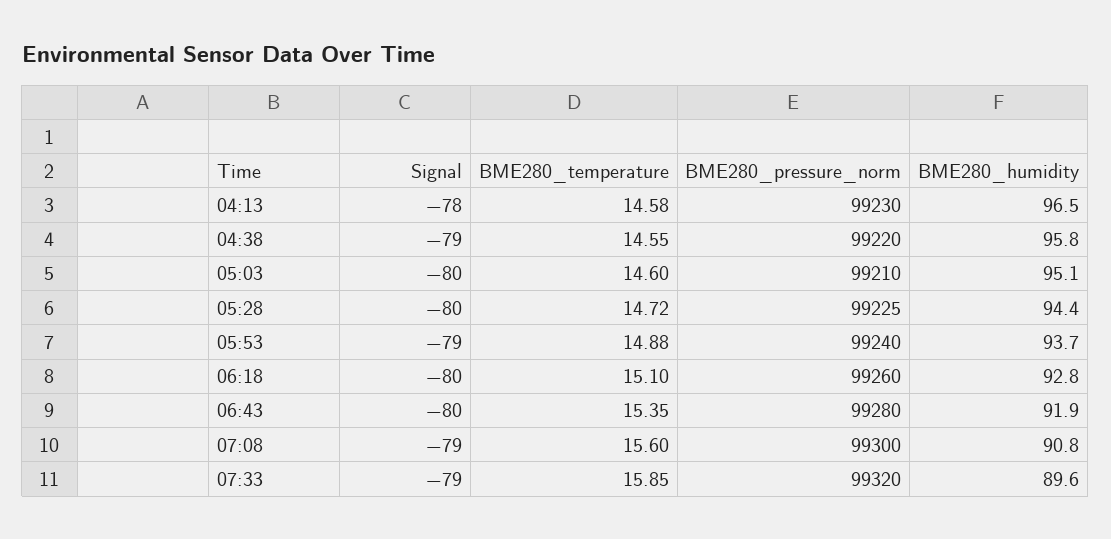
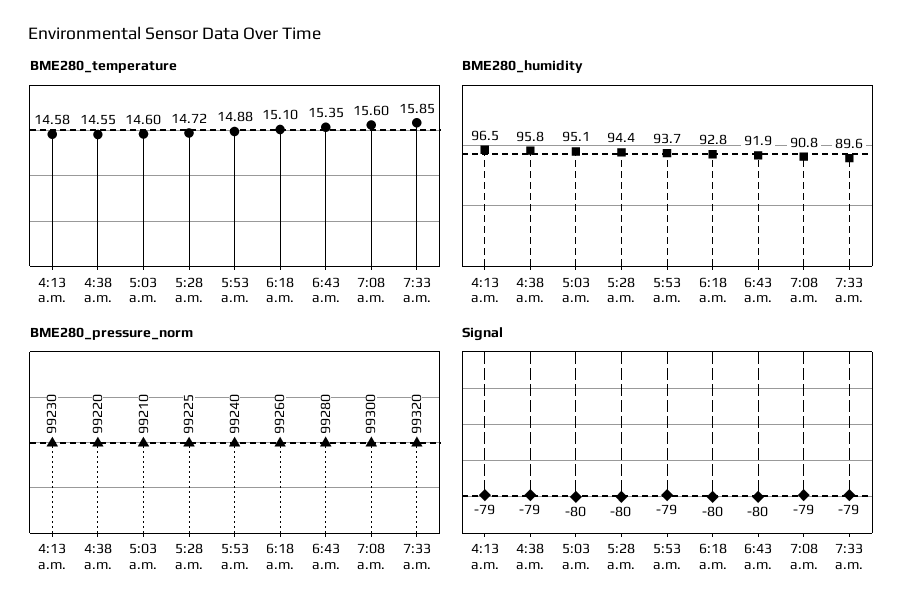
  {
    "Signal": {
-     "04:13": -78,
+     "04:13": -79,
      "04:38": -79,
      "05:03": -80,
      "05:28": -80,
      "05:53": -79,
      "06:18": -80,
      "06:43": -80,
      "07:08": -79,
      "07:33": -79
    },
    "BME280_temperature": {
      "04:13": 14.58,
      "04:38": 14.55,
      "05:03": 14.6,
      "05:28": 14.72,
      "05:53": 14.88,
      "06:18": 15.1,
      "06:43": 15.35,
      "07:08": 15.6,
      "07:33": 15.85
    },
    "BME280_pressure_norm": {
      "04:13": 99230,
      "04:38": 99220,
      "05:03": 99210,
      "05:28": 99225,
      "05:53": 99240,
      "06:18": 99260,
      "06:43": 99280,
      "07:08": 99300,
      "07:33": 99320
    },
    "BME280_humidity": {
      "04:13": 96.5,
      "04:38": 95.8,
      "05:03": 95.1,
      "05:28": 94.4,
      "05:53": 93.7,
      "06:18": 92.8,
      "06:43": 91.9,
      "07:08": 90.8,
      "07:33": 89.6
    }
  }

